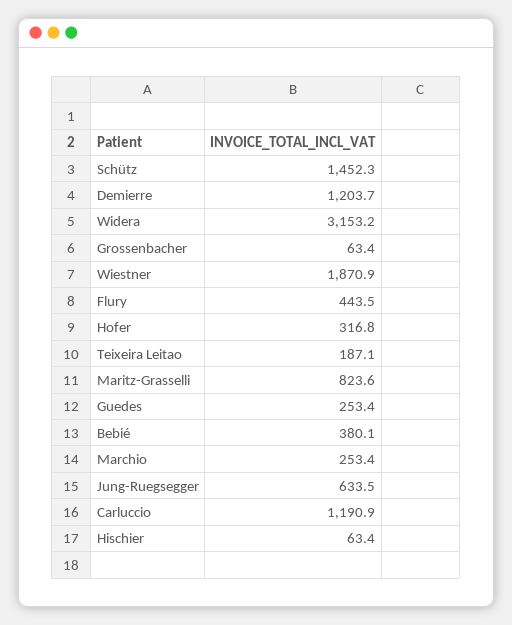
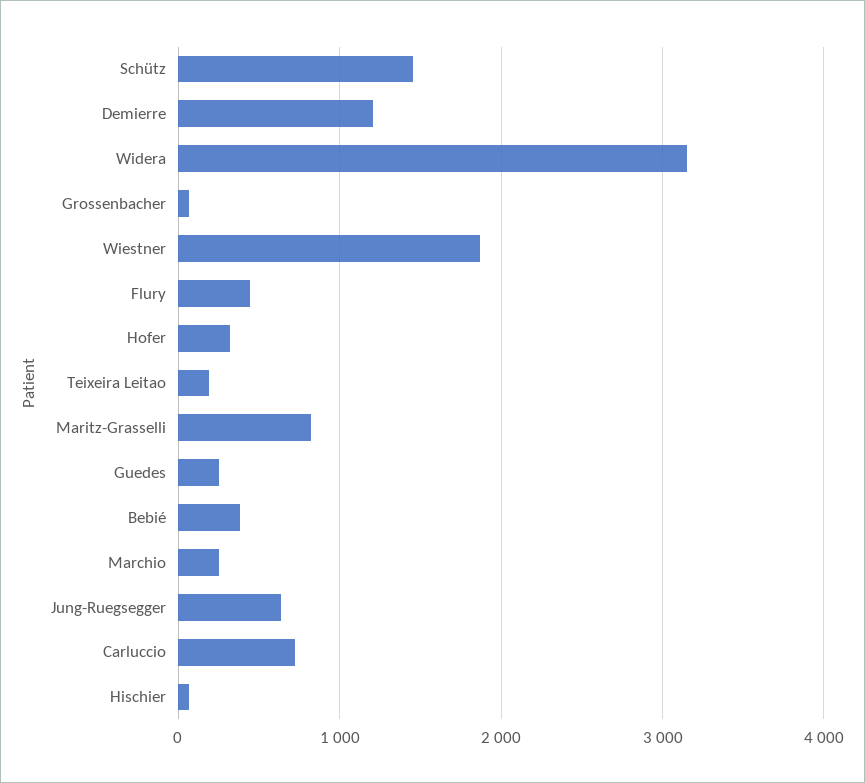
  {
    "Schütz": 1452.3,
    "Demierre": 1203.7,
    "Widera": 3153.2,
    "Grossenbacher": 63.4,
    "Wiestner": 1870.9,
    "Flury": 443.5,
    "Hofer": 316.8,
    "Teixeira Leitao": 187.1,
    "Maritz-Grasselli": 823.6,
    "Guedes": 253.4,
    "Bebié": 380.1,
    "Marchio": 253.4,
    "Jung-Ruegsegger": 633.5,
-   "Carluccio": 1190.9,
+   "Carluccio": 700,
    "Hischier": 63.4
  }

